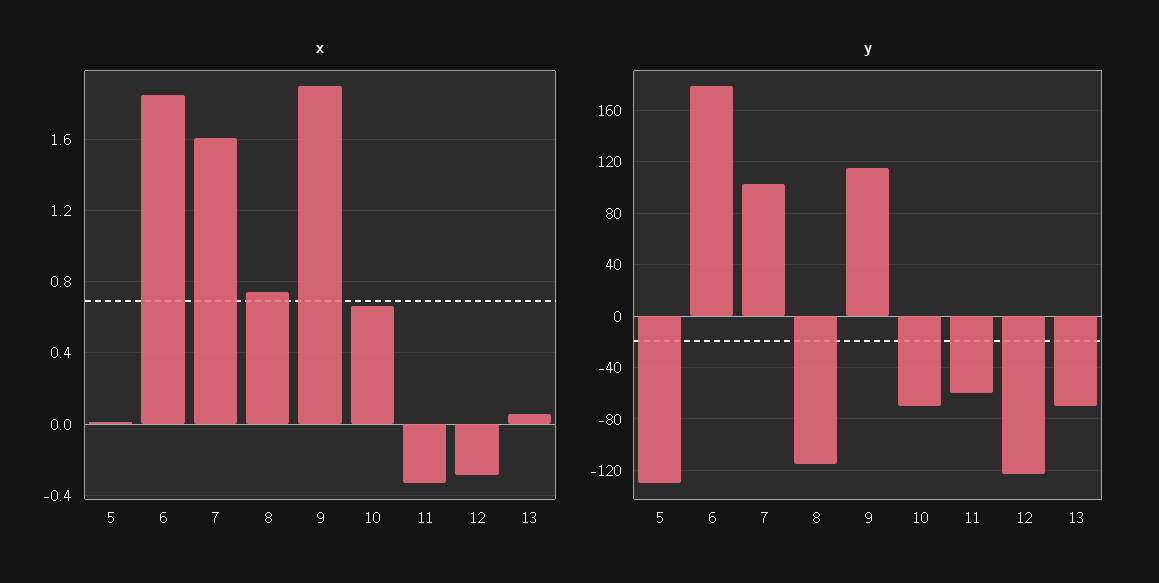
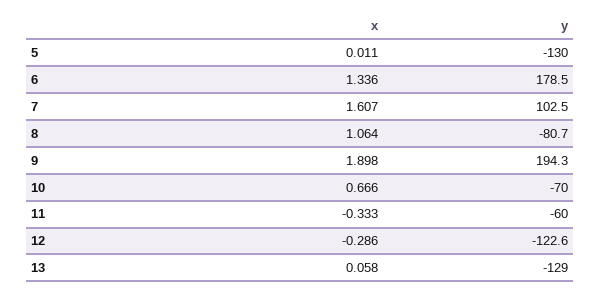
  {
    "x": {
      "5": 0.011,
-     "6": 1.85,
+     "6": 1.336,
      "7": 1.607,
-     "8": 0.75,
+     "8": 1.064,
      "9": 1.898,
      "10": 0.666,
      "11": -0.333,
      "12": -0.286,
      "13": 0.058
    },
    "y": {
      "5": -130,
      "6": 178.5,
      "7": 102.5,
-     "8": -115,
+     "8": -80.7,
-     "9": 115,
+     "9": 194.3,
      "10": -70,
      "11": -60,
      "12": -122.6,
-     "13": -70
+     "13": -129
    }
  }

